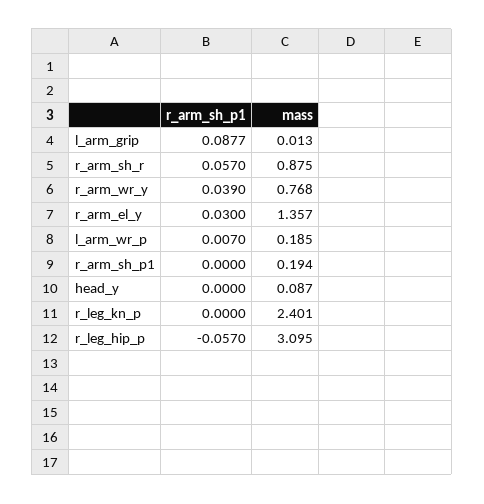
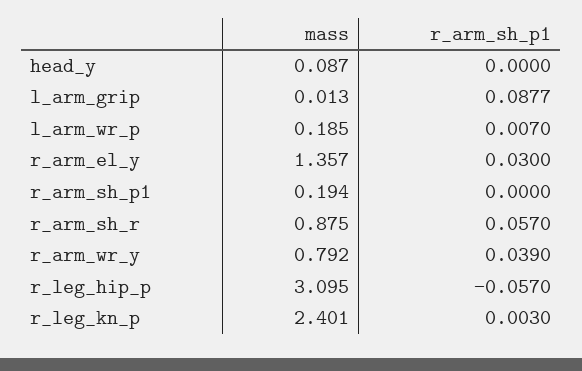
  {
    "r_arm_sh_p1": {
      "l_arm_grip": 0.0877,
      "r_arm_sh_r": 0.057,
      "r_arm_wr_y": 0.039,
      "r_arm_el_y": 0.03,
      "l_arm_wr_p": 0.007,
      "r_arm_sh_p1": 0,
      "head_y": 0,
-     "r_leg_kn_p": 0,
+     "r_leg_kn_p": 0.003,
      "r_leg_hip_p": -0.057
    },
    "mass": {
      "l_arm_grip": 0.013,
      "r_arm_sh_r": 0.875,
-     "r_arm_wr_y": 0.768,
+     "r_arm_wr_y": 0.792,
      "r_arm_el_y": 1.357,
      "l_arm_wr_p": 0.185,
      "r_arm_sh_p1": 0.194,
      "head_y": 0.087,
      "r_leg_kn_p": 2.401,
      "r_leg_hip_p": 3.095
    }
  }

